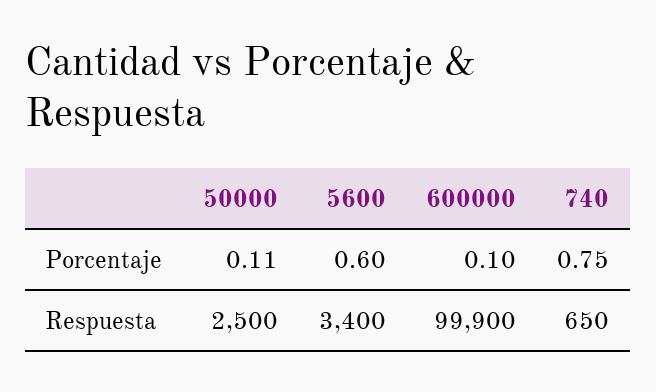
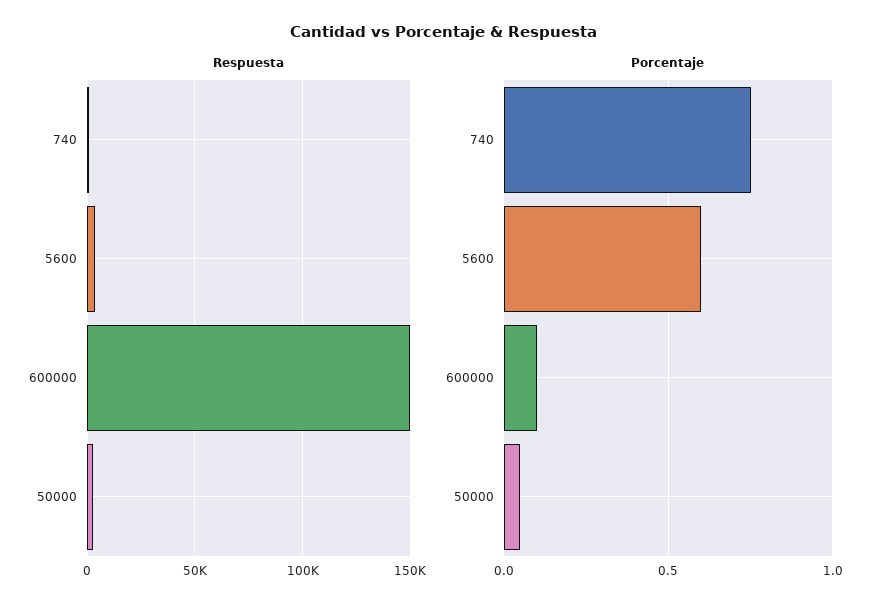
  {
    "Porcentaje": {
-     "50000": 0.11,
+     "50000": 0.05,
      "5600": 0.6,
      "600000": 0.1,
      "740": 0.75
    },
    "Respuesta": {
      "50000": 2500,
      "5600": 3400,
-     "600000": 99900,
+     "600000": 150000,
      "740": 650
    }
  }

